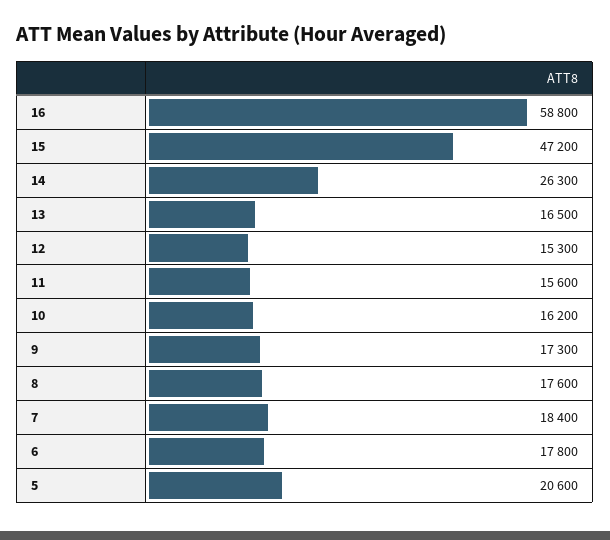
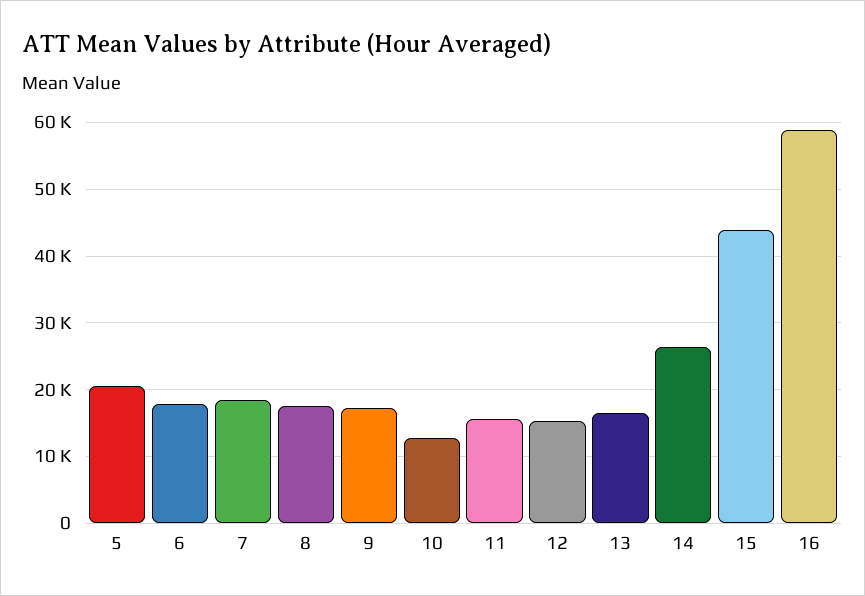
  {
    "16": 58800,
-   "15": 47200,
+   "15": 44000,
    "14": 26300,
    "13": 16500,
    "12": 15300,
    "11": 15600,
-   "10": 16200,
+   "10": 13000,
    "9": 17300,
    "8": 17600,
    "7": 18400,
    "6": 17800,
    "5": 20600
  }

